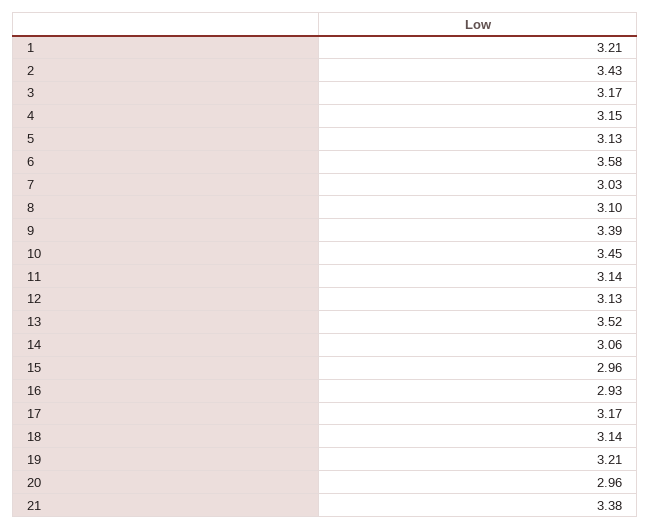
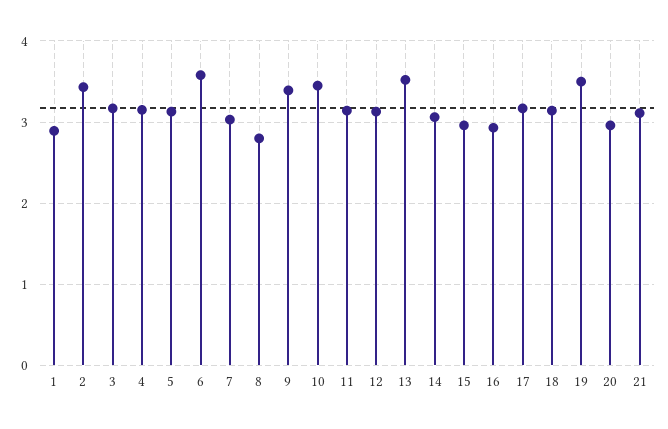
  {
-   "1": 3.21,
+   "1": 2.9,
    "2": 3.43,
    "3": 3.17,
    "4": 3.15,
    "5": 3.13,
    "6": 3.58,
    "7": 3.03,
-   "8": 3.1,
+   "8": 2.8,
    "9": 3.39,
    "10": 3.45,
    "11": 3.14,
    "12": 3.13,
    "13": 3.52,
    "14": 3.06,
    "15": 2.96,
    "16": 2.93,
    "17": 3.17,
    "18": 3.14,
-   "19": 3.21,
+   "19": 3.5,
    "20": 2.96,
-   "21": 3.38
+   "21": 3.1
  }

